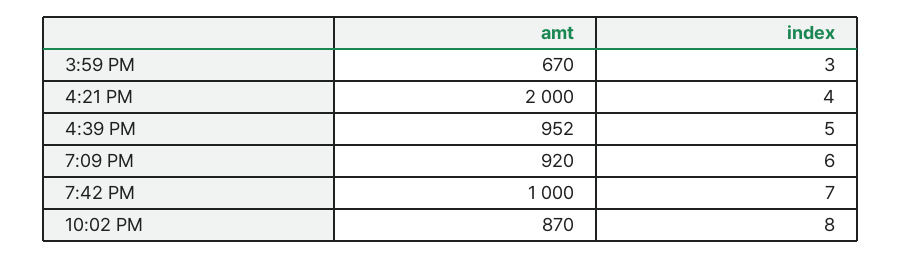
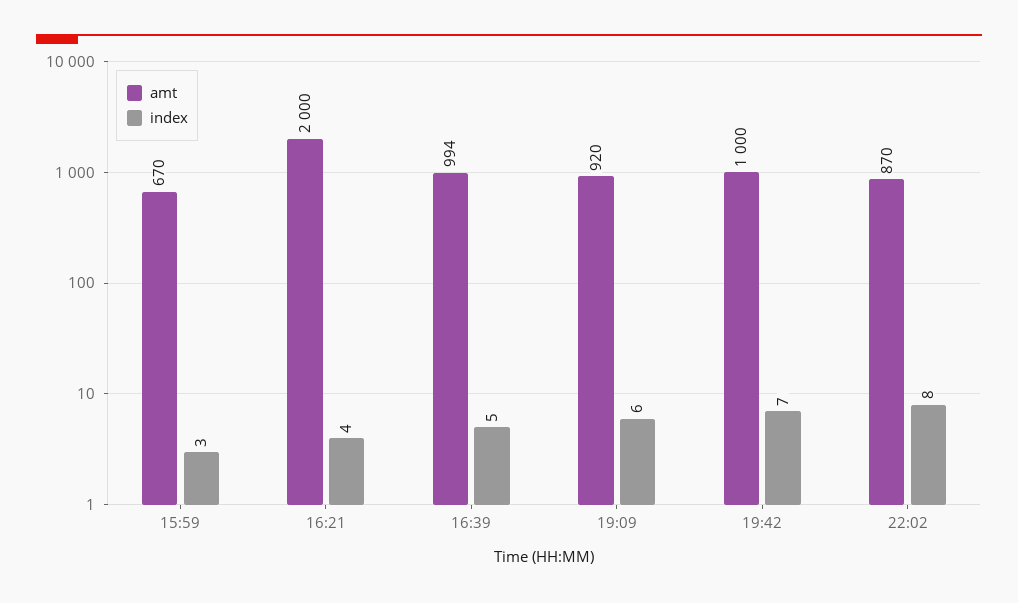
  {
    "amt": {
      "3:59 PM": 670,
      "4:21 PM": 2000,
-     "4:39 PM": 952,
+     "4:39 PM": 994,
      "7:09 PM": 920,
      "7:42 PM": 1000,
      "10:02 PM": 870
    },
    "index": {
      "3:59 PM": 3,
      "4:21 PM": 4,
      "4:39 PM": 5,
      "7:09 PM": 6,
      "7:42 PM": 7,
      "10:02 PM": 8
    }
  }

